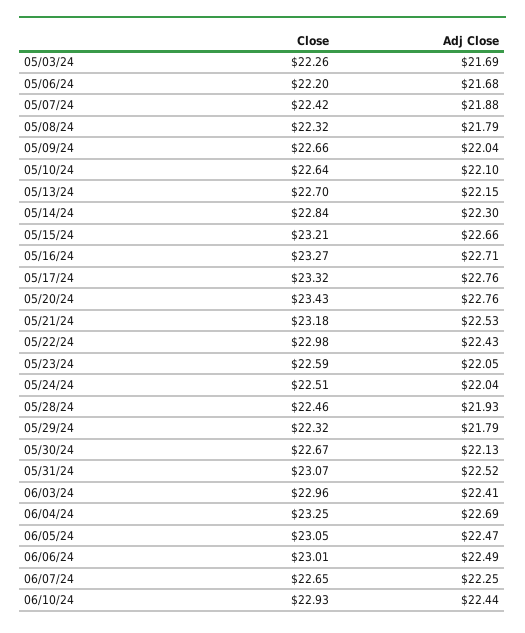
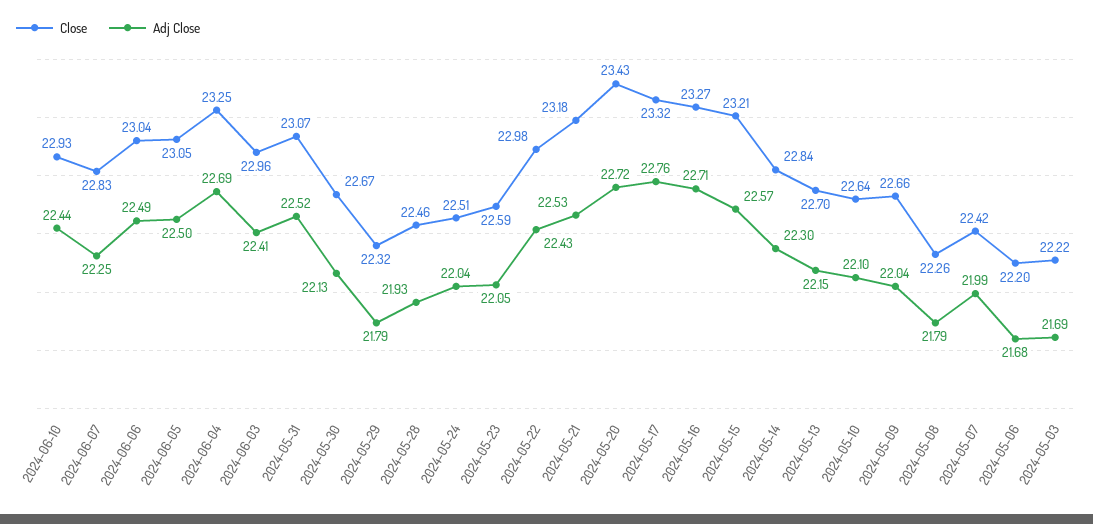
  {
    "Close": {
-     "05/03/24": 22.26,
+     "05/03/24": 22.22,
      "05/06/24": 22.2,
      "05/07/24": 22.42,
-     "05/08/24": 22.32,
+     "05/08/24": 22.26,
      "05/09/24": 22.66,
      "05/10/24": 22.64,
      "05/13/24": 22.7,
      "05/14/24": 22.84,
      "05/15/24": 23.21,
      "05/16/24": 23.27,
      "05/17/24": 23.32,
      "05/20/24": 23.43,
      "05/21/24": 23.18,
      "05/22/24": 22.98,
      "05/23/24": 22.59,
      "05/24/24": 22.51,
      "05/28/24": 22.46,
      "05/29/24": 22.32,
      "05/30/24": 22.67,
      "05/31/24": 23.07,
      "06/03/24": 22.96,
      "06/04/24": 23.25,
      "06/05/24": 23.05,
-     "06/06/24": 23.01,
+     "06/06/24": 23.04,
-     "06/07/24": 22.65,
+     "06/07/24": 22.83,
      "06/10/24": 22.93
    },
    "Adj Close": {
      "05/03/24": 21.69,
      "05/06/24": 21.68,
-     "05/07/24": 21.88,
+     "05/07/24": 21.99,
      "05/08/24": 21.79,
      "05/09/24": 22.04,
      "05/10/24": 22.1,
      "05/13/24": 22.15,
      "05/14/24": 22.3,
-     "05/15/24": 22.66,
+     "05/15/24": 22.57,
      "05/16/24": 22.71,
      "05/17/24": 22.76,
-     "05/20/24": 22.76,
+     "05/20/24": 22.72,
      "05/21/24": 22.53,
      "05/22/24": 22.43,
      "05/23/24": 22.05,
      "05/24/24": 22.04,
      "05/28/24": 21.93,
      "05/29/24": 21.79,
      "05/30/24": 22.13,
      "05/31/24": 22.52,
      "06/03/24": 22.41,
      "06/04/24": 22.69,
-     "06/05/24": 22.47,
+     "06/05/24": 22.5,
      "06/06/24": 22.49,
      "06/07/24": 22.25,
      "06/10/24": 22.44
    }
  }

